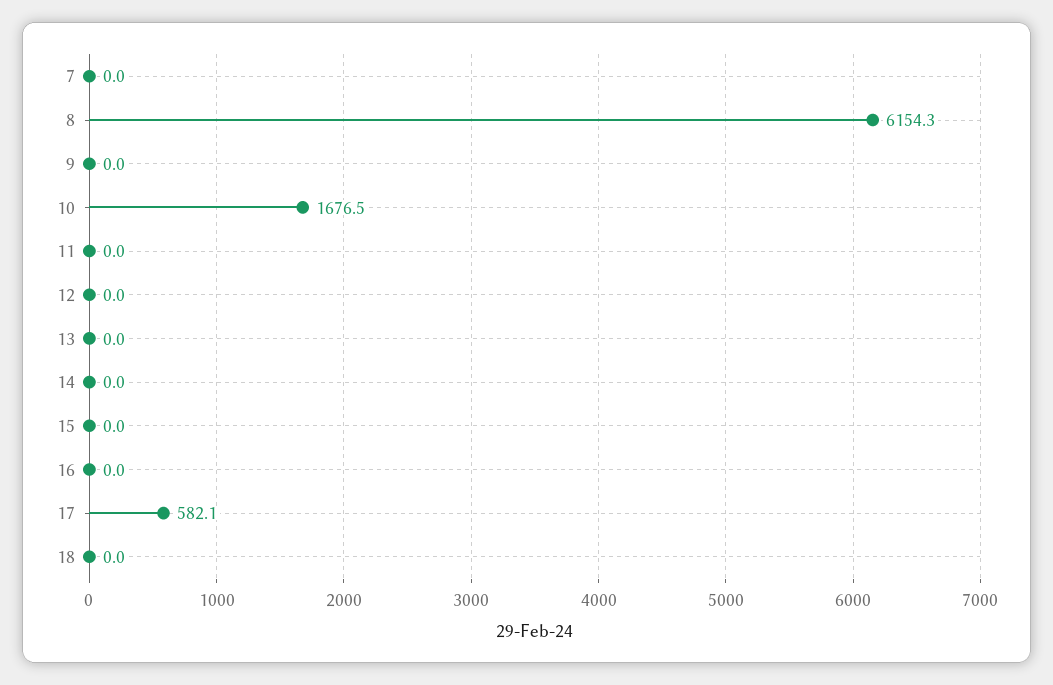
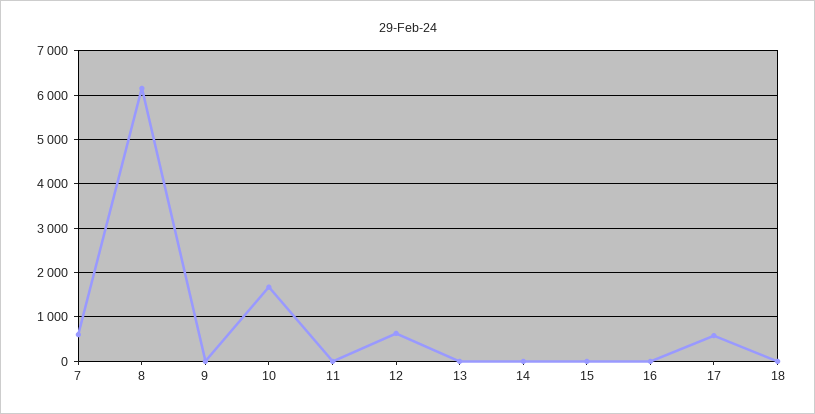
  {
-   "7": 0,
+   "7": 600,
    "8": 6154.3,
    "9": 0,
    "10": 1676.5,
    "11": 0,
-   "12": 0,
+   "12": 600,
    "13": 0,
    "14": 0,
    "15": 0,
    "16": 0,
    "17": 582.1,
    "18": 0
  }

